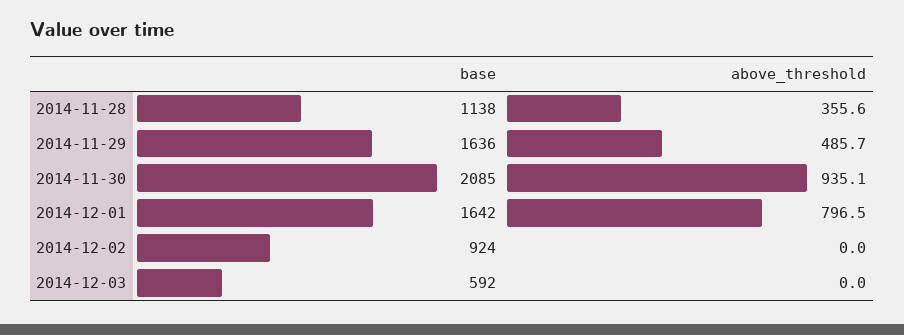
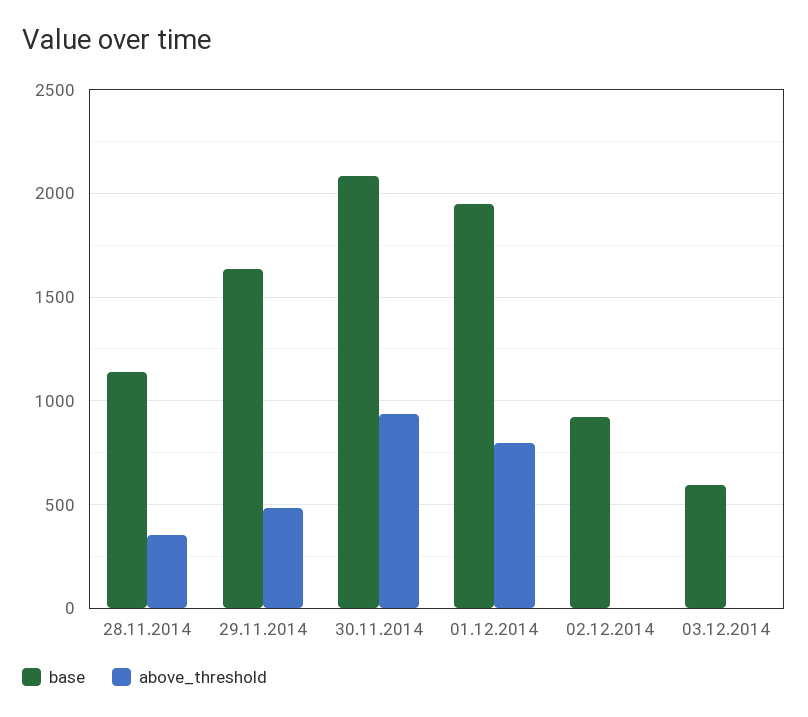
  {
    "base": {
      "2014-11-28": 1138,
      "2014-11-29": 1636,
      "2014-11-30": 2085,
-     "2014-12-01": 1642,
+     "2014-12-01": 1950,
      "2014-12-02": 924,
      "2014-12-03": 592
    },
    "above_threshold": {
      "2014-11-28": 355.6,
      "2014-11-29": 485.7,
      "2014-11-30": 935.1,
      "2014-12-01": 796.5,
      "2014-12-02": 0,
      "2014-12-03": 0
    }
  }

